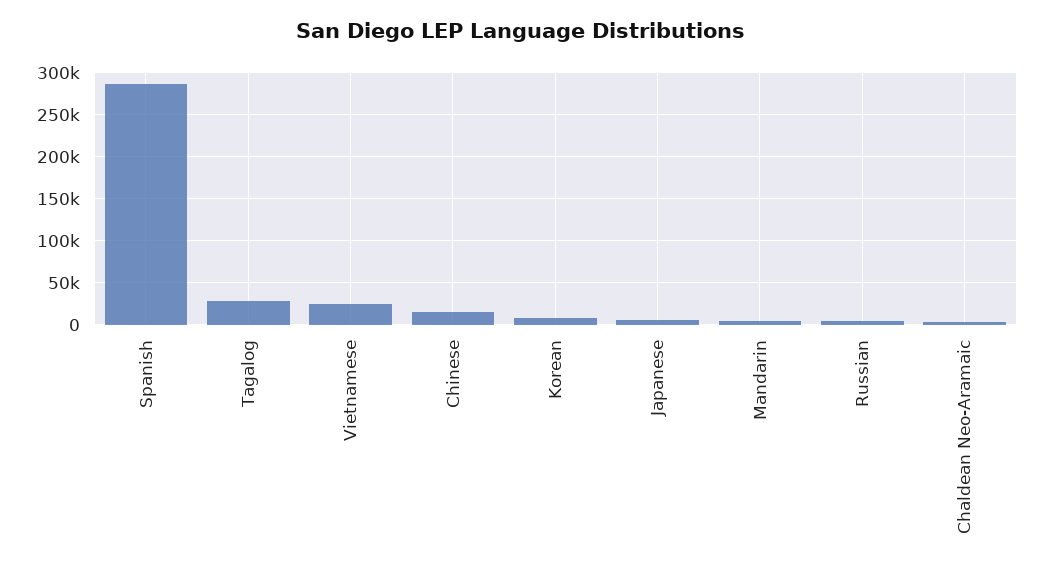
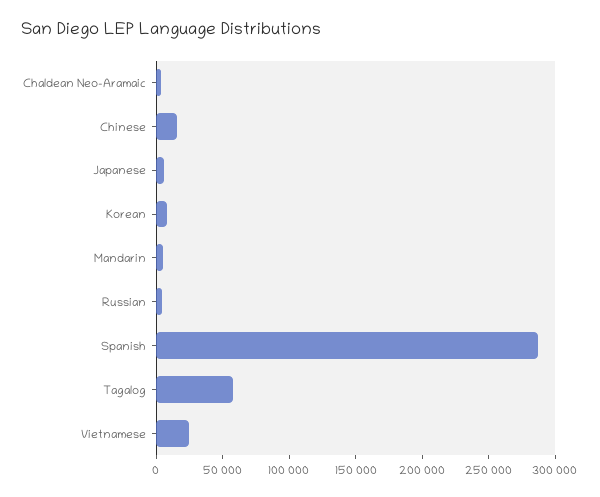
  {
    "Spanish": 290000,
-   "Tagalog": 30000,
+   "Tagalog": 60000,
    "Vietnamese": 20000,
    "Chinese": 20000,
    "Korean": 10000,
    "Japanese": 10000,
    "Mandarin": 0,
    "Russian": 0,
    "Chaldean Neo-Aramaic": 0
  }

